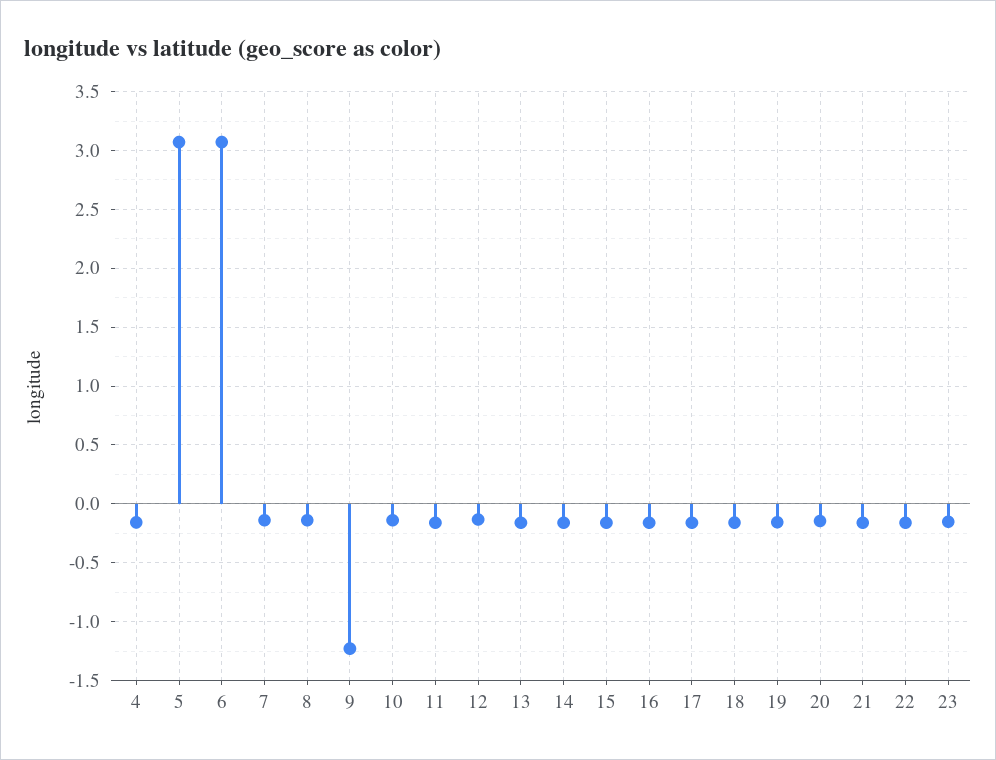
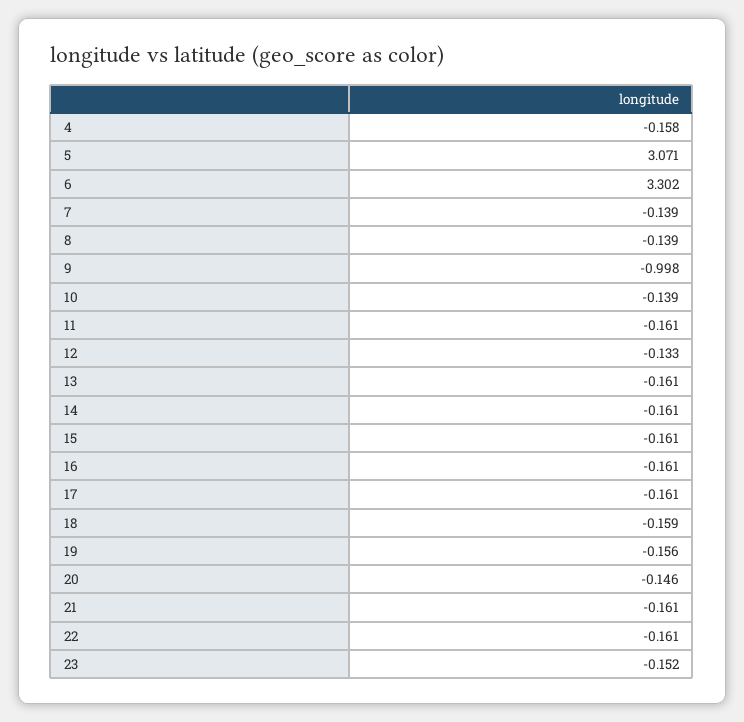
  {
    "4": -0.158,
    "5": 3.071,
-   "6": 3.1,
+   "6": 3.302,
    "7": -0.139,
    "8": -0.139,
-   "9": -1.2,
+   "9": -0.998,
    "10": -0.139,
    "11": -0.161,
    "12": -0.133,
    "13": -0.161,
    "14": -0.161,
    "15": -0.161,
    "16": -0.161,
    "17": -0.161,
    "18": -0.159,
    "19": -0.156,
    "20": -0.146,
    "21": -0.161,
    "22": -0.161,
    "23": -0.152
  }

